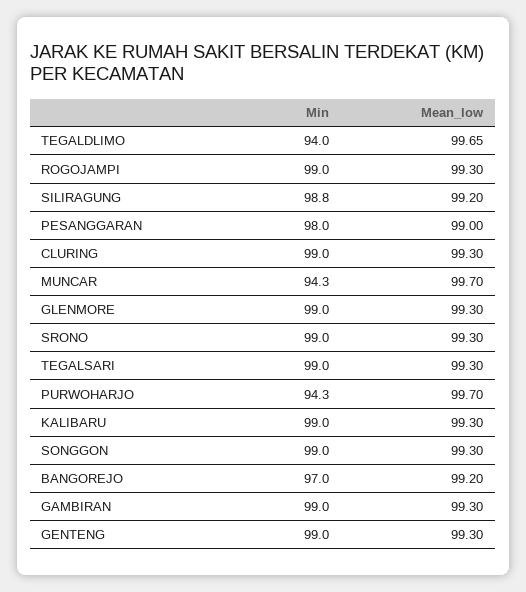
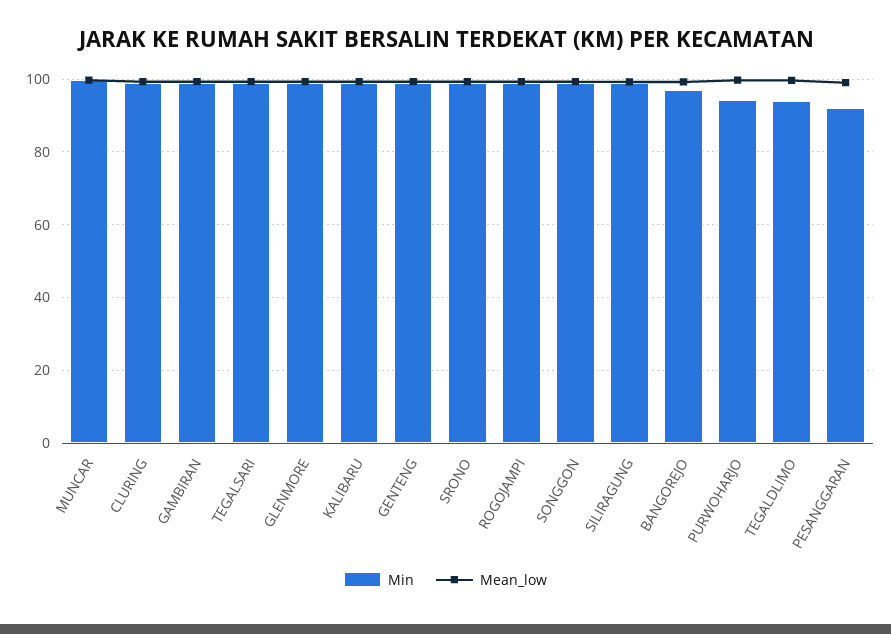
  {
    "Min": {
      "TEGALDLIMO": 94,
      "ROGOJAMPI": 99,
      "SILIRAGUNG": 98.8,
-     "PESANGGARAN": 98,
+     "PESANGGARAN": 92,
      "CLURING": 99,
-     "MUNCAR": 94.3,
+     "MUNCAR": 100,
      "GLENMORE": 99,
      "SRONO": 99,
      "TEGALSARI": 99,
      "PURWOHARJO": 94.3,
      "KALIBARU": 99,
      "SONGGON": 99,
      "BANGOREJO": 97,
      "GAMBIRAN": 99,
      "GENTENG": 99
    },
    "Mean_low": {
      "TEGALDLIMO": 99.65,
      "ROGOJAMPI": 99.3,
      "SILIRAGUNG": 99.2,
      "PESANGGARAN": 99,
      "CLURING": 99.3,
      "MUNCAR": 99.7,
      "GLENMORE": 99.3,
      "SRONO": 99.3,
      "TEGALSARI": 99.3,
      "PURWOHARJO": 99.7,
      "KALIBARU": 99.3,
      "SONGGON": 99.3,
      "BANGOREJO": 99.2,
      "GAMBIRAN": 99.3,
      "GENTENG": 99.3
    }
  }

